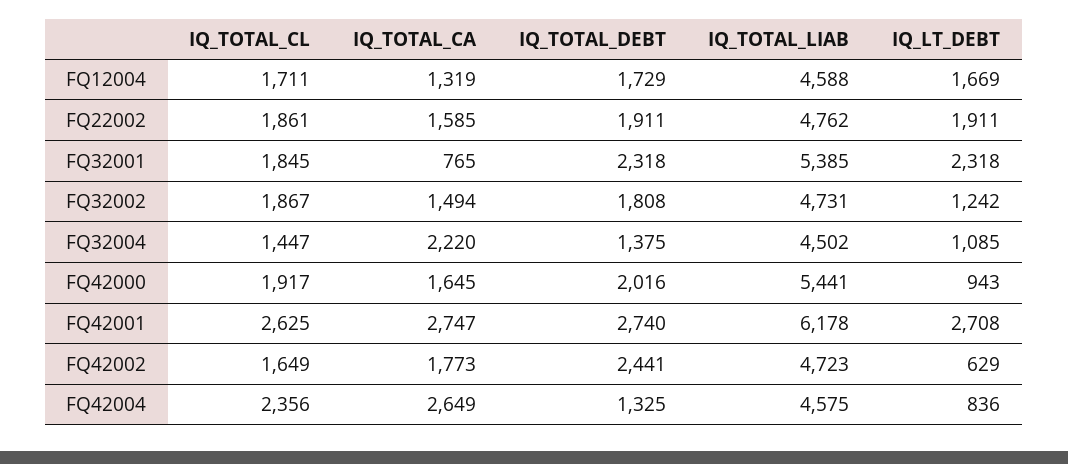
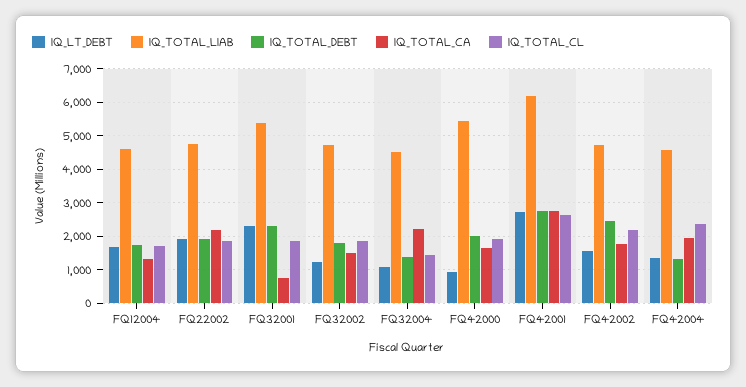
  {
    "IQ_TOTAL_CL": {
      "FQ12004": 1711,
      "FQ22002": 1861,
      "FQ32001": 1845,
      "FQ32002": 1867,
      "FQ32004": 1447,
      "FQ42000": 1917,
      "FQ42001": 2625,
-     "FQ42002": 1649,
+     "FQ42002": 2200,
      "FQ42004": 2356
    },
    "IQ_TOTAL_CA": {
      "FQ12004": 1319,
-     "FQ22002": 1585,
+     "FQ22002": 2200,
      "FQ32001": 765,
      "FQ32002": 1494,
      "FQ32004": 2220,
      "FQ42000": 1645,
      "FQ42001": 2747,
      "FQ42002": 1773,
-     "FQ42004": 2649
+     "FQ42004": 2000
    },
    "IQ_TOTAL_DEBT": {
      "FQ12004": 1729,
      "FQ22002": 1911,
      "FQ32001": 2318,
      "FQ32002": 1808,
      "FQ32004": 1375,
      "FQ42000": 2016,
      "FQ42001": 2740,
      "FQ42002": 2441,
      "FQ42004": 1325
    },
    "IQ_TOTAL_LIAB": {
      "FQ12004": 4588,
      "FQ22002": 4762,
      "FQ32001": 5385,
      "FQ32002": 4731,
      "FQ32004": 4502,
      "FQ42000": 5441,
      "FQ42001": 6178,
      "FQ42002": 4723,
      "FQ42004": 4575
    },
    "IQ_LT_DEBT": {
      "FQ12004": 1669,
      "FQ22002": 1911,
      "FQ32001": 2318,
      "FQ32002": 1242,
      "FQ32004": 1085,
      "FQ42000": 943,
      "FQ42001": 2708,
-     "FQ42002": 629,
+     "FQ42002": 1600,
-     "FQ42004": 836
+     "FQ42004": 1400
    }
  }

